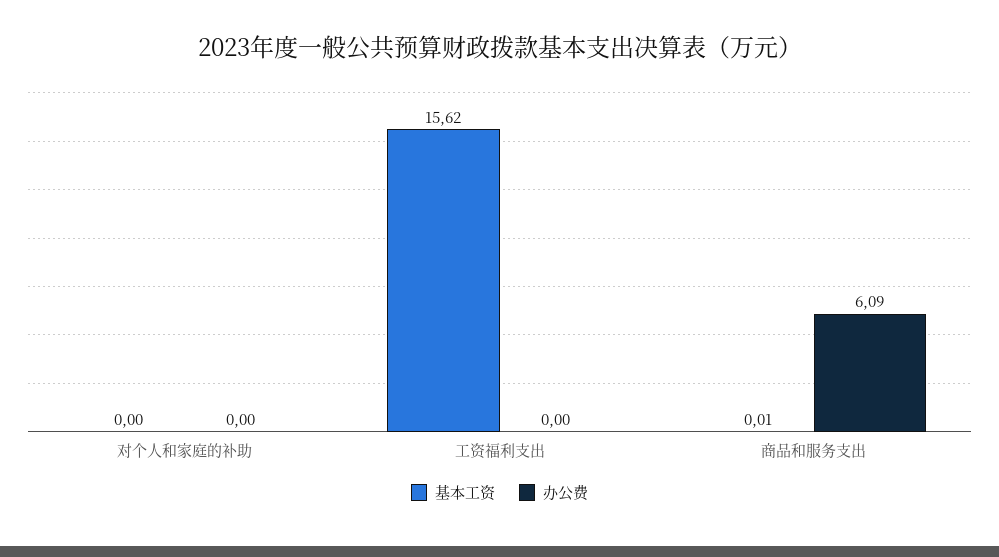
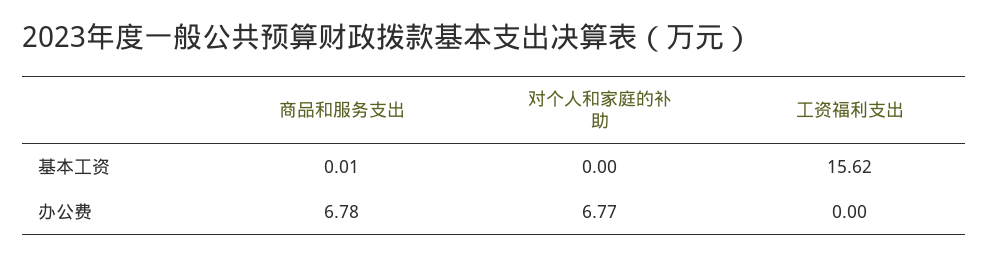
  {
    "基本工资": {
      "对个人和家庭的补助": 0,
      "工资福利支出": 15.62,
      "商品和服务支出": 0.01
    },
    "办公费": {
-     "对个人和家庭的补助": 0,
+     "对个人和家庭的补助": 6.77,
      "工资福利支出": 0,
-     "商品和服务支出": 6.09
+     "商品和服务支出": 6.78
    }
  }

